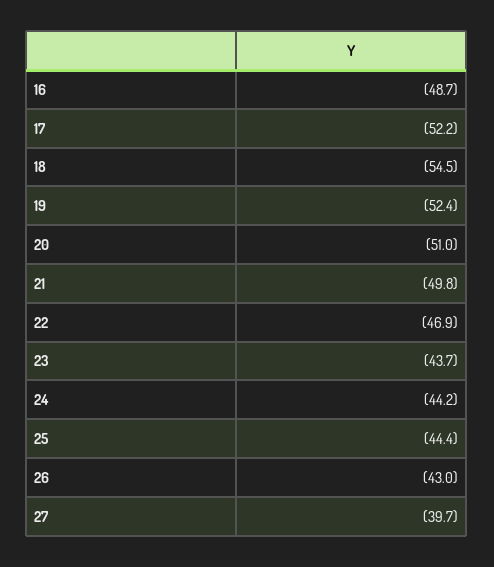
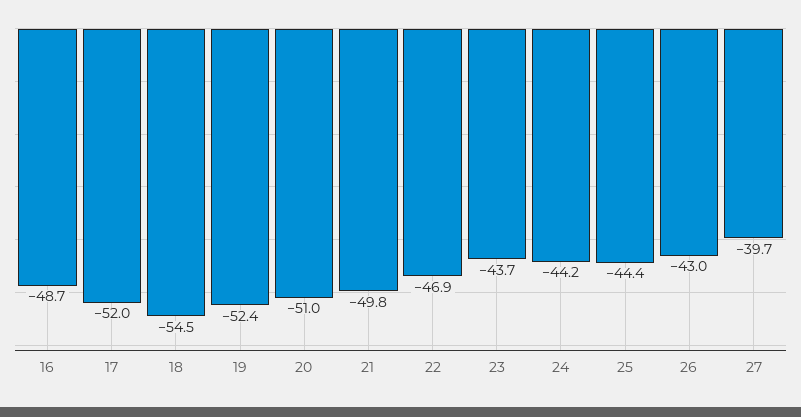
  {
    "16": -48.7,
-   "17": -52.2,
+   "17": -52,
    "18": -54.5,
    "19": -52.4,
    "20": -51,
    "21": -49.8,
    "22": -46.9,
    "23": -43.7,
    "24": -44.2,
    "25": -44.4,
    "26": -43,
    "27": -39.7
  }

